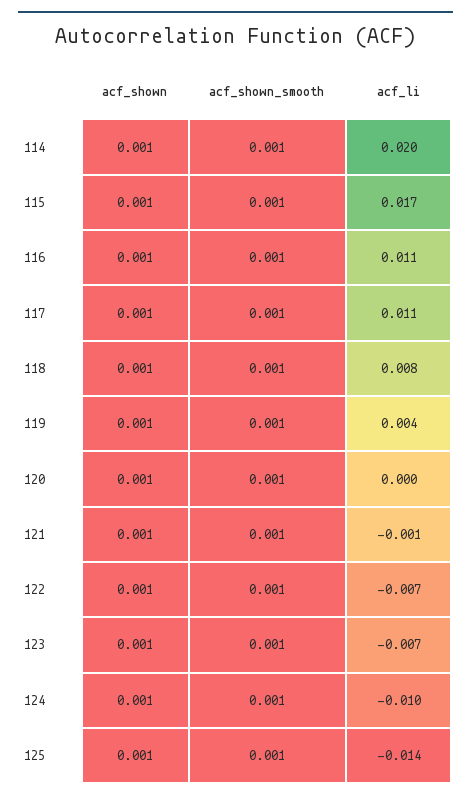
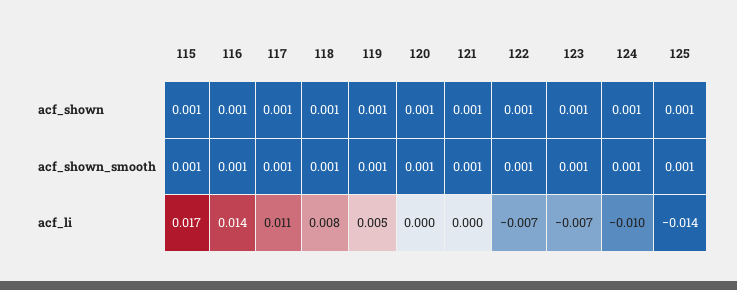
  {
    "acf_shown": {
-     "114": 0.001,
      "115": 0.001,
      "116": 0.001,
      "117": 0.001,
      "118": 0.001,
      "119": 0.001,
      "120": 0.001,
      "121": 0.001,
      "122": 0.001,
      "123": 0.001,
      "124": 0.001,
      "125": 0.001
    },
    "acf_shown_smooth": {
-     "114": 0.001,
      "115": 0.001,
      "116": 0.001,
      "117": 0.001,
      "118": 0.001,
      "119": 0.001,
      "120": 0.001,
      "121": 0.001,
      "122": 0.001,
      "123": 0.001,
      "124": 0.001,
      "125": 0.001
    },
    "acf_li": {
-     "114": 0.02,
      "115": 0.017,
-     "116": 0.011,
+     "116": 0.014,
      "117": 0.011,
      "118": 0.008,
-     "119": 0.004,
+     "119": 0.005,
      "120": 0,
-     "121": -0.001,
+     "121": 0,
      "122": -0.007,
      "123": -0.007,
      "124": -0.01,
      "125": -0.014
    }
  }

